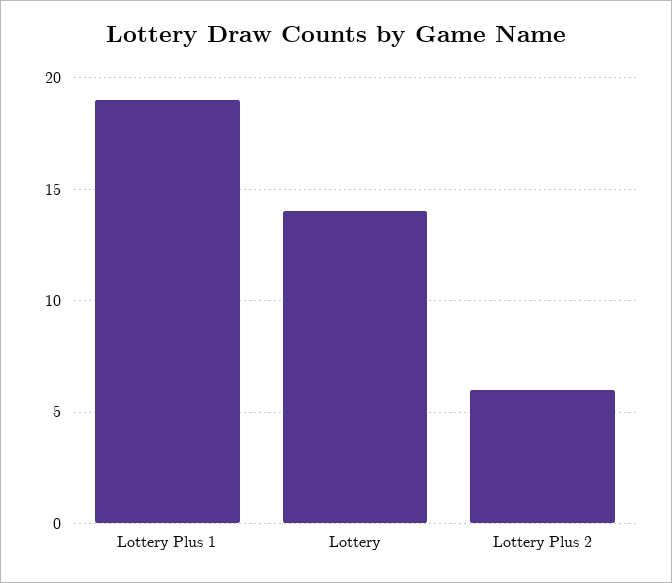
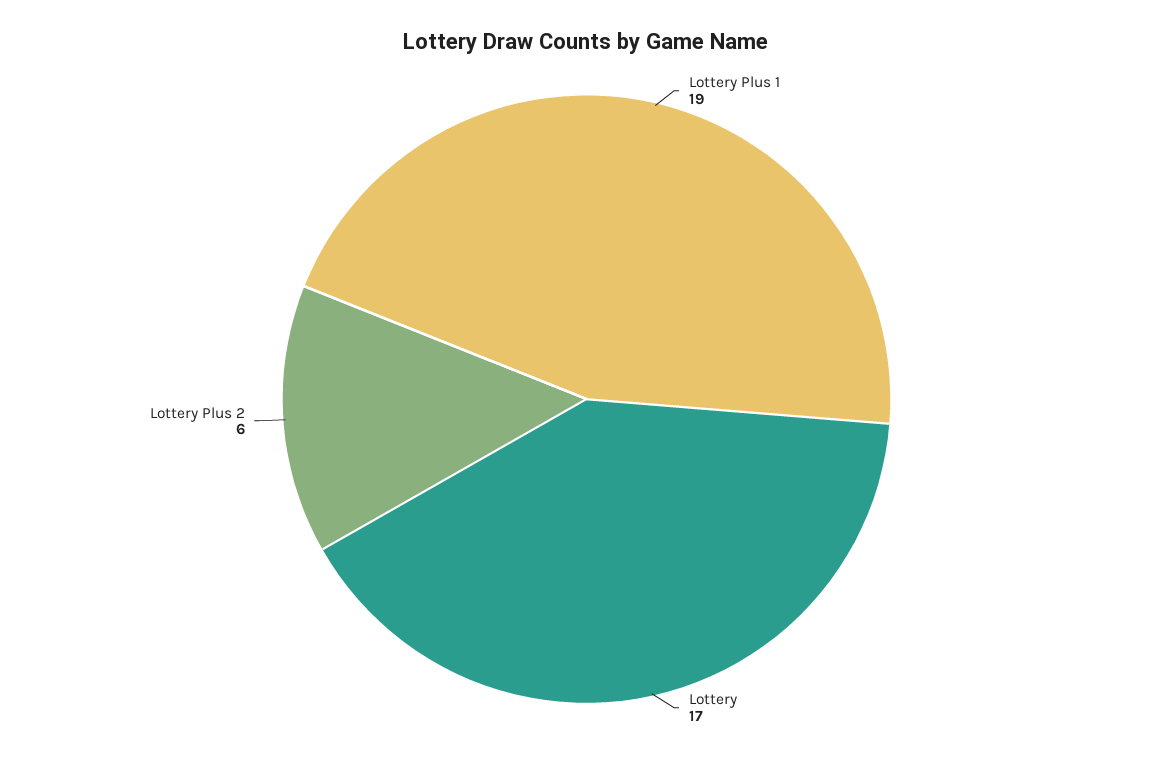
  {
    "Lottery Plus 1": 19,
-   "Lottery": 14,
+   "Lottery": 17,
    "Lottery Plus 2": 6
  }

